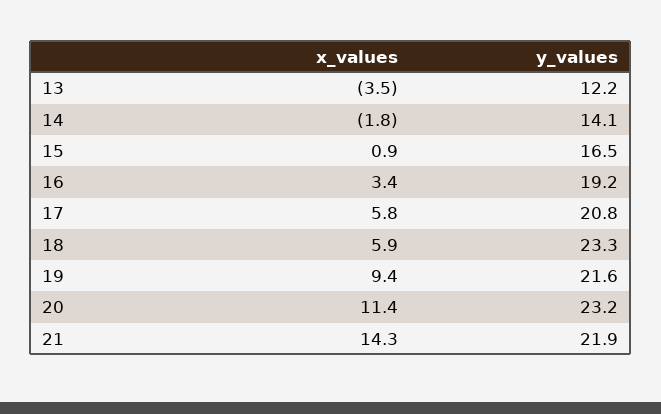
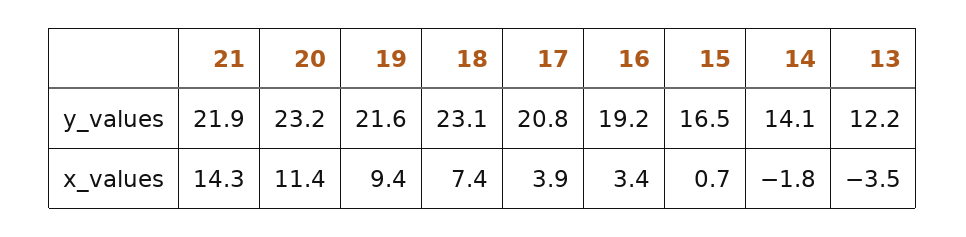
  {
    "x_values": {
      "13": -3.5,
      "14": -1.8,
-     "15": 0.9,
+     "15": 0.7,
      "16": 3.4,
-     "17": 5.8,
+     "17": 3.9,
-     "18": 5.9,
+     "18": 7.4,
      "19": 9.4,
      "20": 11.4,
      "21": 14.3
    },
    "y_values": {
      "13": 12.2,
      "14": 14.1,
      "15": 16.5,
      "16": 19.2,
      "17": 20.8,
-     "18": 23.3,
+     "18": 23.1,
      "19": 21.6,
      "20": 23.2,
      "21": 21.9
    }
  }

